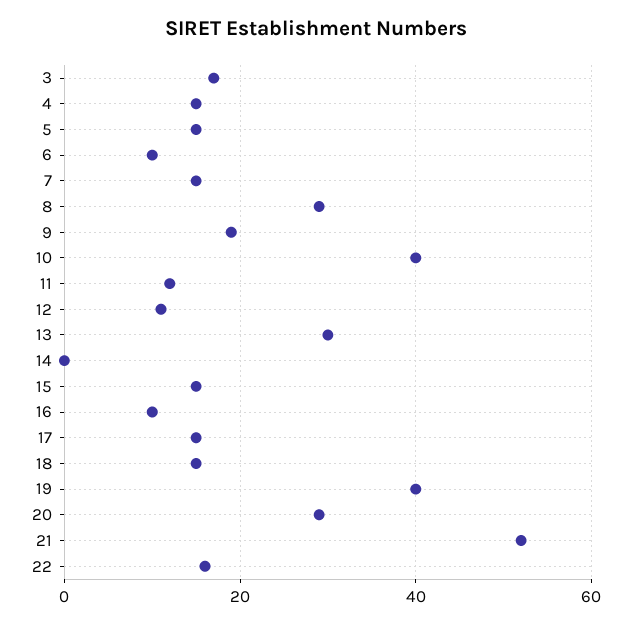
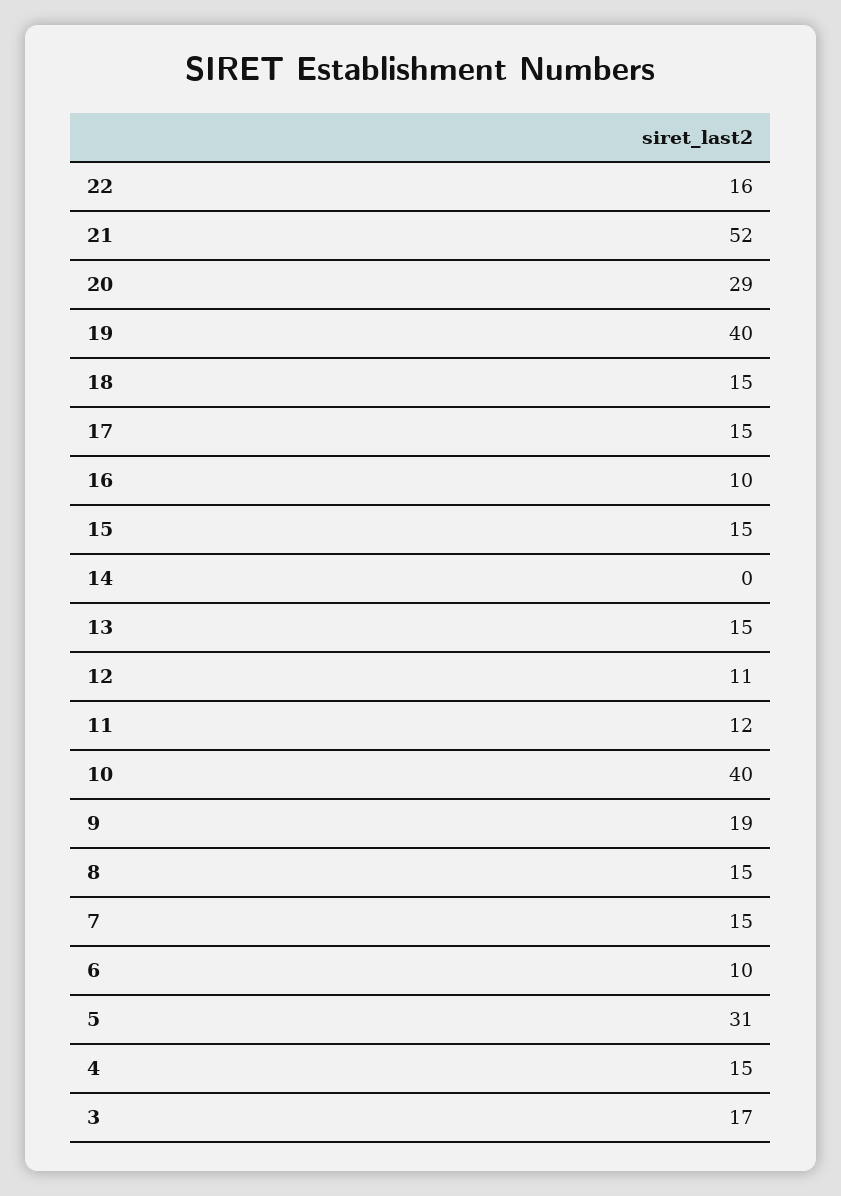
  {
    "3": 17,
    "4": 15,
-   "5": 15,
+   "5": 31,
    "6": 10,
    "7": 15,
-   "8": 30,
+   "8": 15,
    "9": 19,
    "10": 40,
    "11": 12,
    "12": 11,
-   "13": 30,
+   "13": 15,
    "14": 0,
    "15": 15,
    "16": 10,
    "17": 15,
    "18": 15,
    "19": 40,
    "20": 29,
    "21": 52,
    "22": 16
  }

